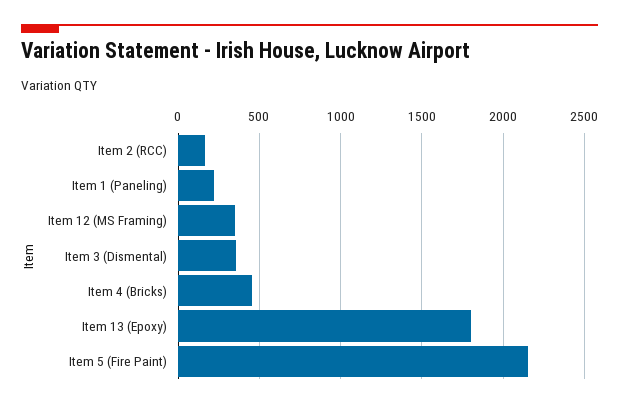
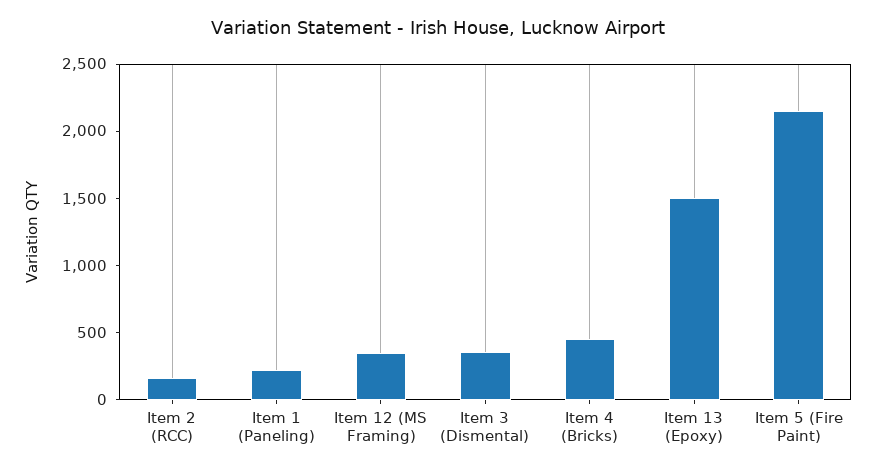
  {
    "Item 2 (RCC)": 150,
    "Item 1 (Paneling)": 200,
    "Item 12 (MS Framing)": 350,
    "Item 3 (Dismental)": 350,
    "Item 4 (Bricks)": 450,
-   "Item 13 (Epoxy)": 1800,
+   "Item 13 (Epoxy)": 1500,
    "Item 5 (Fire Paint)": 2150
  }

